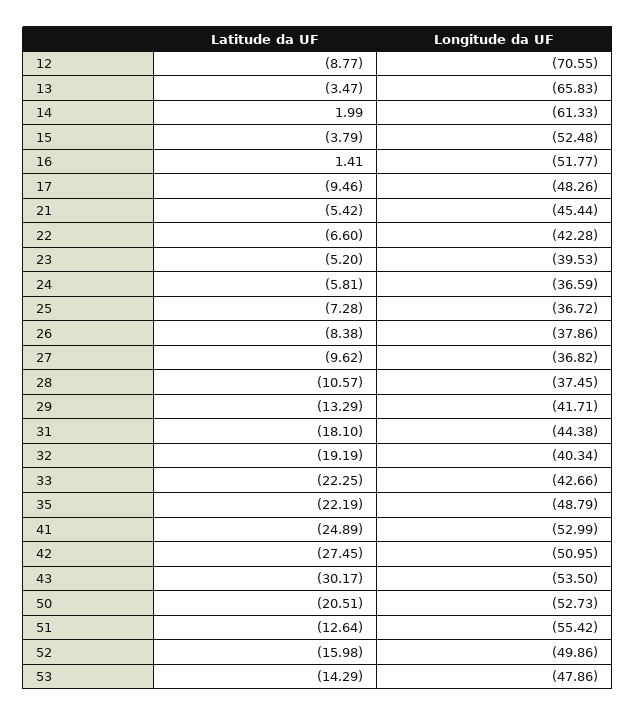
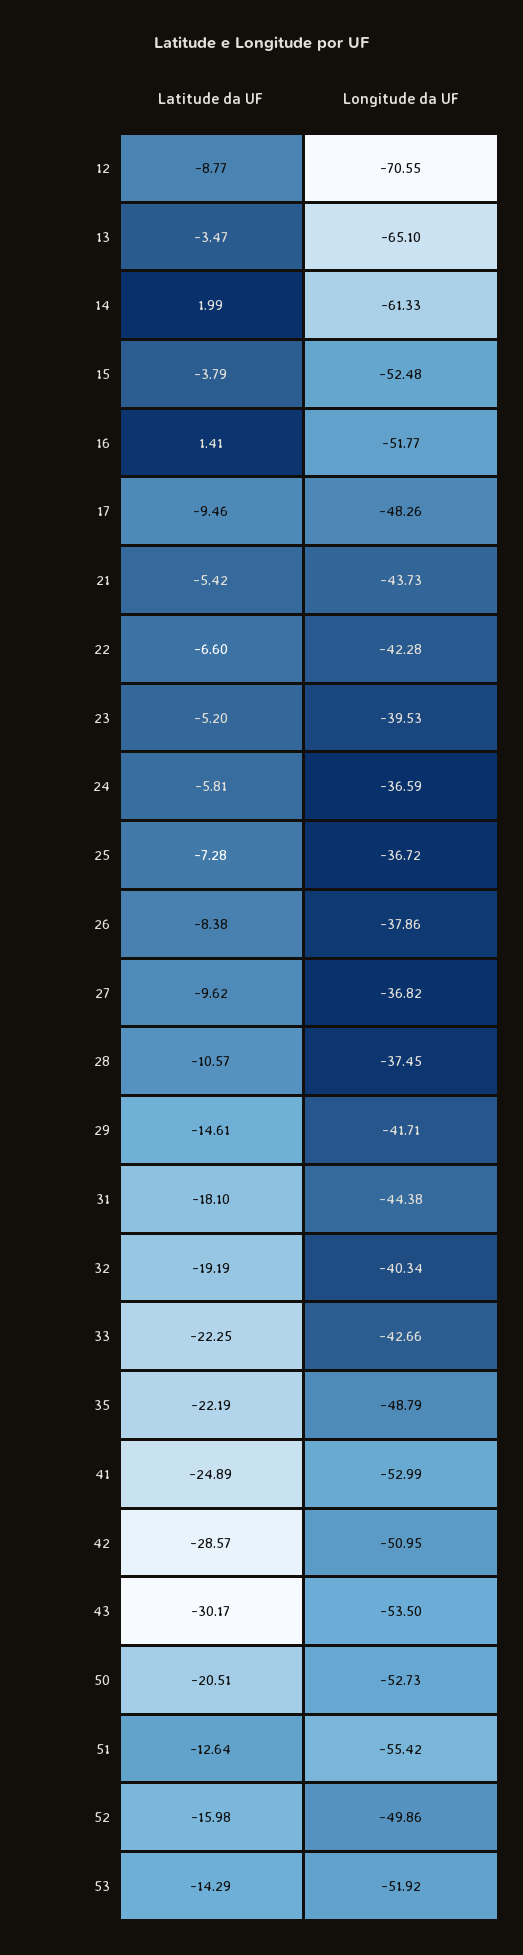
  {
    "Latitude da UF": {
      "12": -8.77,
      "13": -3.47,
      "14": 1.99,
      "15": -3.79,
      "16": 1.41,
      "17": -9.46,
      "21": -5.42,
      "22": -6.6,
      "23": -5.2,
      "24": -5.81,
      "25": -7.28,
      "26": -8.38,
      "27": -9.62,
      "28": -10.57,
-     "29": -13.29,
+     "29": -14.61,
      "31": -18.1,
      "32": -19.19,
      "33": -22.25,
      "35": -22.19,
      "41": -24.89,
-     "42": -27.45,
+     "42": -28.57,
      "43": -30.17,
      "50": -20.51,
      "51": -12.64,
      "52": -15.98,
      "53": -14.29
    },
    "Longitude da UF": {
      "12": -70.55,
-     "13": -65.83,
+     "13": -65.1,
      "14": -61.33,
      "15": -52.48,
      "16": -51.77,
      "17": -48.26,
-     "21": -45.44,
+     "21": -43.73,
      "22": -42.28,
      "23": -39.53,
      "24": -36.59,
      "25": -36.72,
      "26": -37.86,
      "27": -36.82,
      "28": -37.45,
      "29": -41.71,
      "31": -44.38,
      "32": -40.34,
      "33": -42.66,
      "35": -48.79,
      "41": -52.99,
      "42": -50.95,
      "43": -53.5,
      "50": -52.73,
      "51": -55.42,
      "52": -49.86,
-     "53": -47.86
+     "53": -51.92
    }
  }

